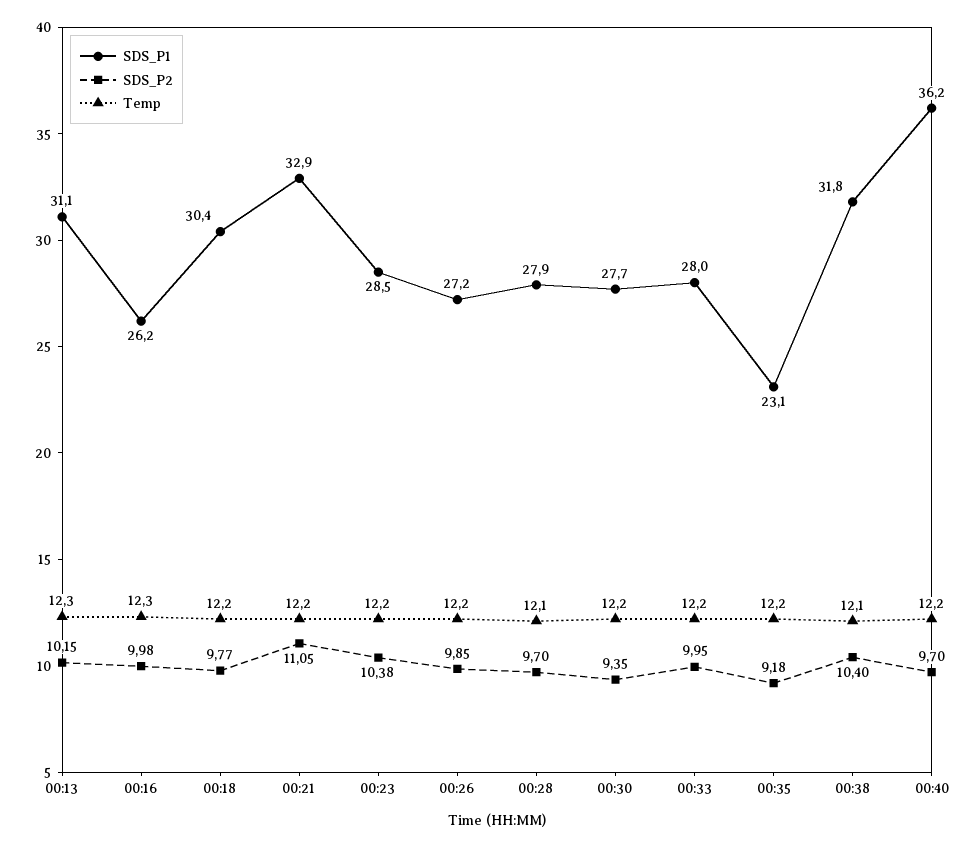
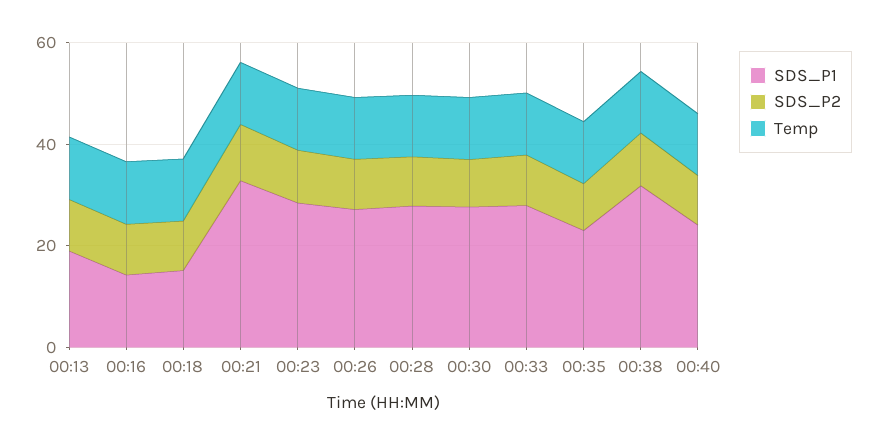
  {
    "SDS_P1": {
-     "00:13": 31.1,
+     "00:13": 20,
-     "00:16": 26.2,
+     "00:16": 15,
-     "00:18": 30.4,
+     "00:18": 15,
      "00:21": 32.9,
      "00:23": 28.5,
      "00:26": 27.2,
      "00:28": 27.9,
      "00:30": 27.7,
      "00:33": 28,
      "00:35": 23.1,
      "00:38": 31.8,
-     "00:40": 36.2
+     "00:40": 25
    },
    "SDS_P2": {
      "00:13": 10.15,
      "00:16": 9.98,
      "00:18": 9.77,
      "00:21": 11.05,
      "00:23": 10.38,
      "00:26": 9.85,
      "00:28": 9.7,
      "00:30": 9.35,
      "00:33": 9.95,
      "00:35": 9.18,
      "00:38": 10.4,
      "00:40": 9.7
    },
    "Temp": {
      "00:13": 12.3,
      "00:16": 12.3,
      "00:18": 12.2,
      "00:21": 12.2,
      "00:23": 12.2,
      "00:26": 12.2,
      "00:28": 12.1,
      "00:30": 12.2,
      "00:33": 12.2,
      "00:35": 12.2,
      "00:38": 12.1,
      "00:40": 12.2
    }
  }

